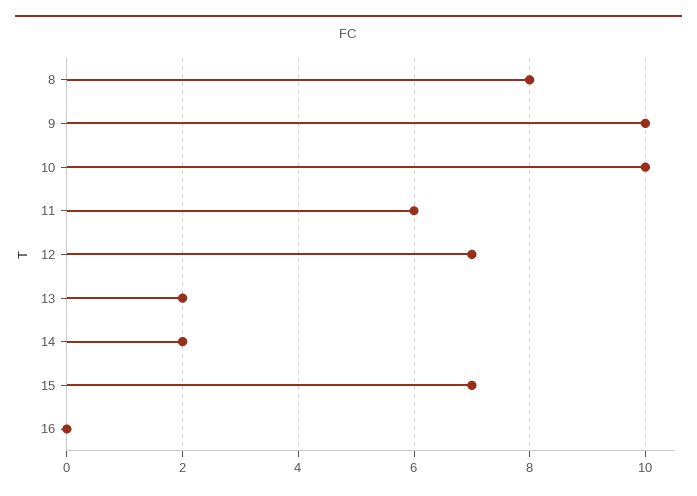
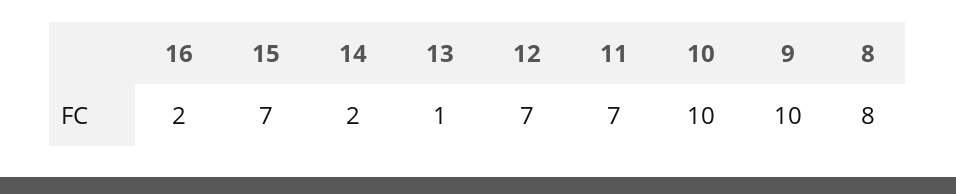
  {
    "8": 8,
    "9": 10,
    "10": 10,
-   "11": 6,
+   "11": 7,
    "12": 7,
-   "13": 2,
+   "13": 1,
    "14": 2,
    "15": 7,
-   "16": 0
+   "16": 2
  }

